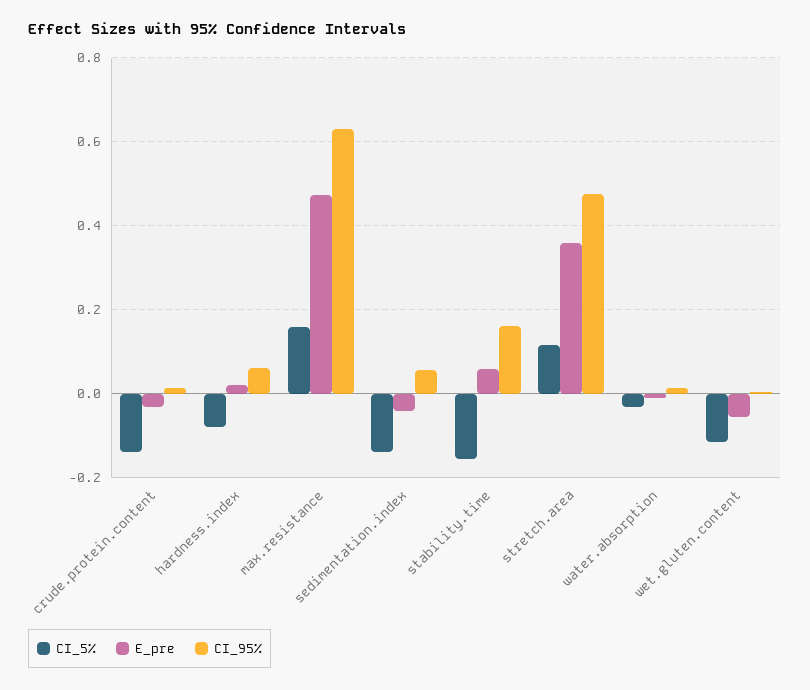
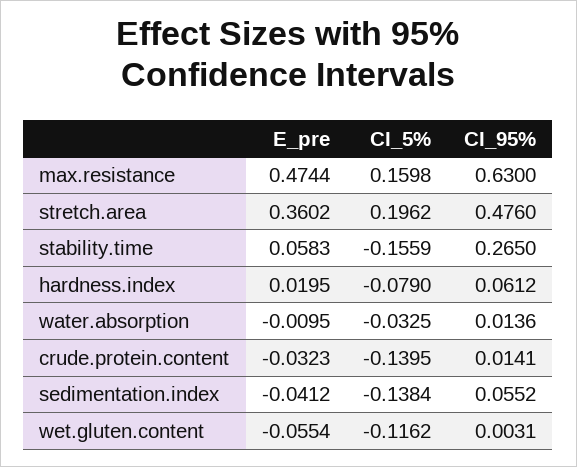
  {
    "CI_5%": {
      "crude.protein.content": -0.1395,
      "hardness.index": -0.079,
      "max.resistance": 0.1598,
      "sedimentation.index": -0.1384,
      "stability.time": -0.1559,
-     "stretch.area": 0.12,
+     "stretch.area": 0.1962,
      "water.absorption": -0.0325,
      "wet.gluten.content": -0.1162
    },
    "E_pre": {
      "crude.protein.content": -0.0323,
      "hardness.index": 0.0195,
      "max.resistance": 0.4744,
      "sedimentation.index": -0.0412,
      "stability.time": 0.0583,
      "stretch.area": 0.3602,
      "water.absorption": -0.0095,
      "wet.gluten.content": -0.0554
    },
    "CI_95%": {
      "crude.protein.content": 0.0141,
      "hardness.index": 0.0612,
      "max.resistance": 0.63,
      "sedimentation.index": 0.0552,
-     "stability.time": 0.16,
+     "stability.time": 0.265,
      "stretch.area": 0.476,
      "water.absorption": 0.0136,
      "wet.gluten.content": 0.0031
    }
  }

